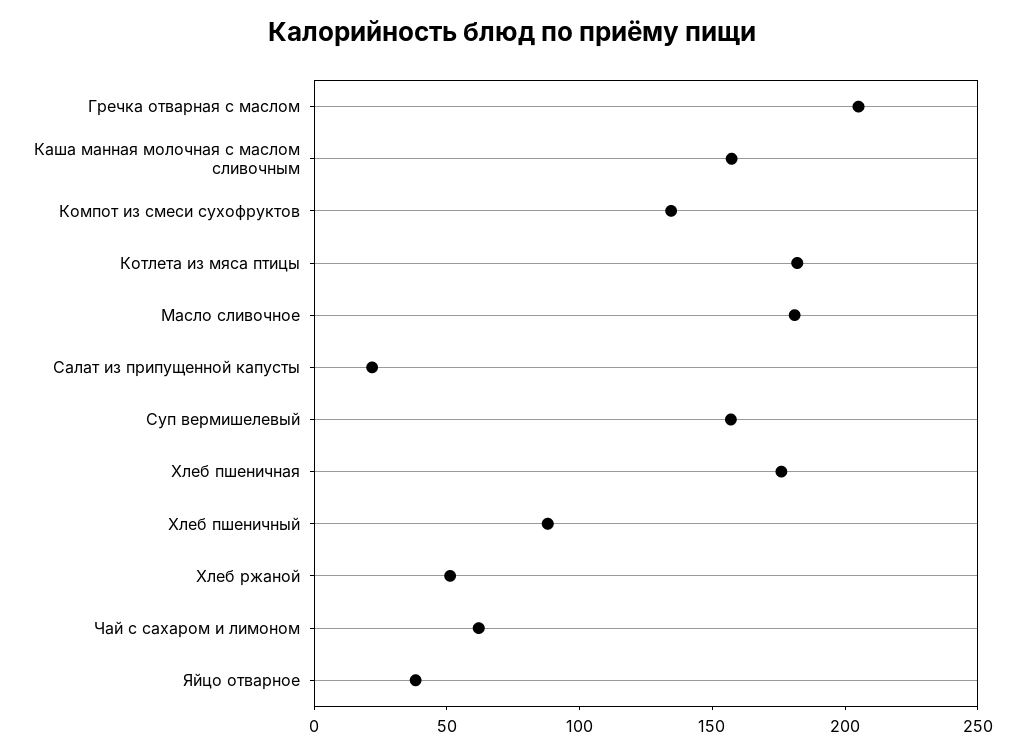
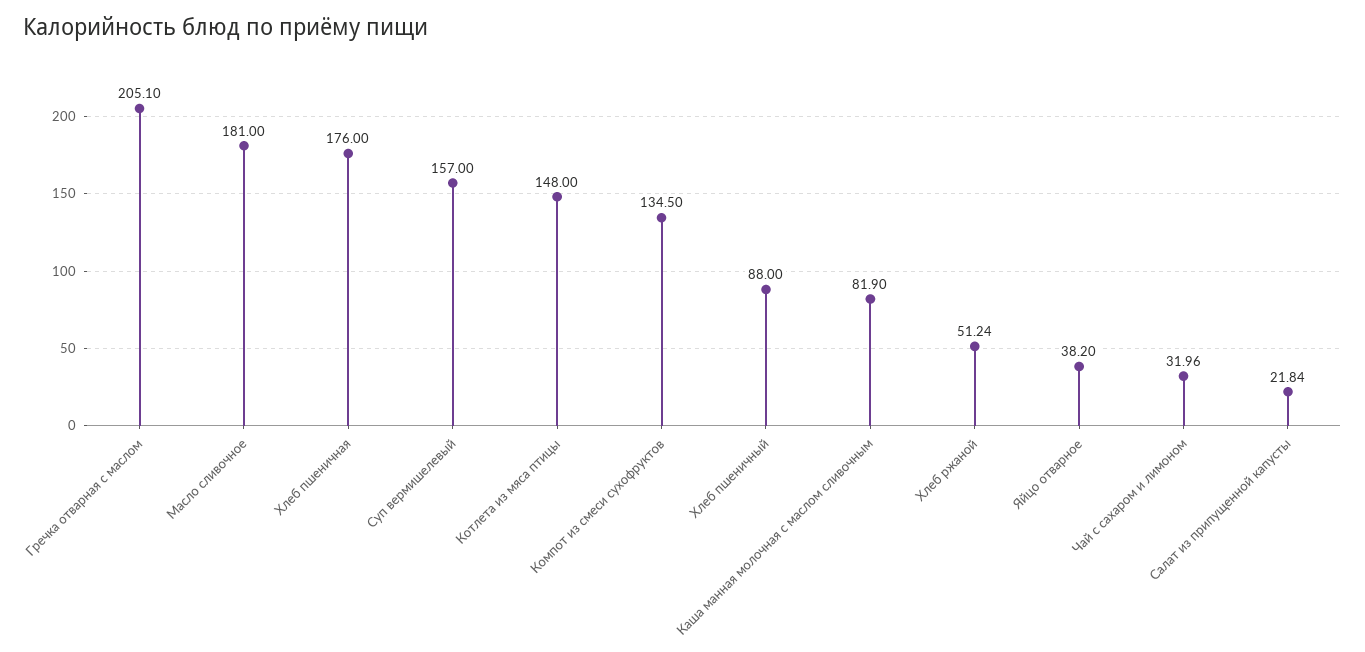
  {
    "Гречка отварная с маслом": 205.1,
-   "Каша манная молочная с маслом сливочным": 160,
+   "Каша манная молочная с маслом сливочным": 81.9,
    "Компот из смеси сухофруктов": 134.5,
-   "Котлета из мяса птицы": 180,
+   "Котлета из мяса птицы": 148,
    "Масло сливочное": 181,
    "Салат из припущенной капусты": 21.84,
    "Суп вермишелевый": 157,
    "Хлеб пшеничная": 176,
    "Хлеб пшеничный": 88,
    "Хлеб ржаной": 51.24,
-   "Чай с сахаром и лимоном": 60,
+   "Чай с сахаром и лимоном": 31.96,
    "Яйцо отварное": 38.2
  }

